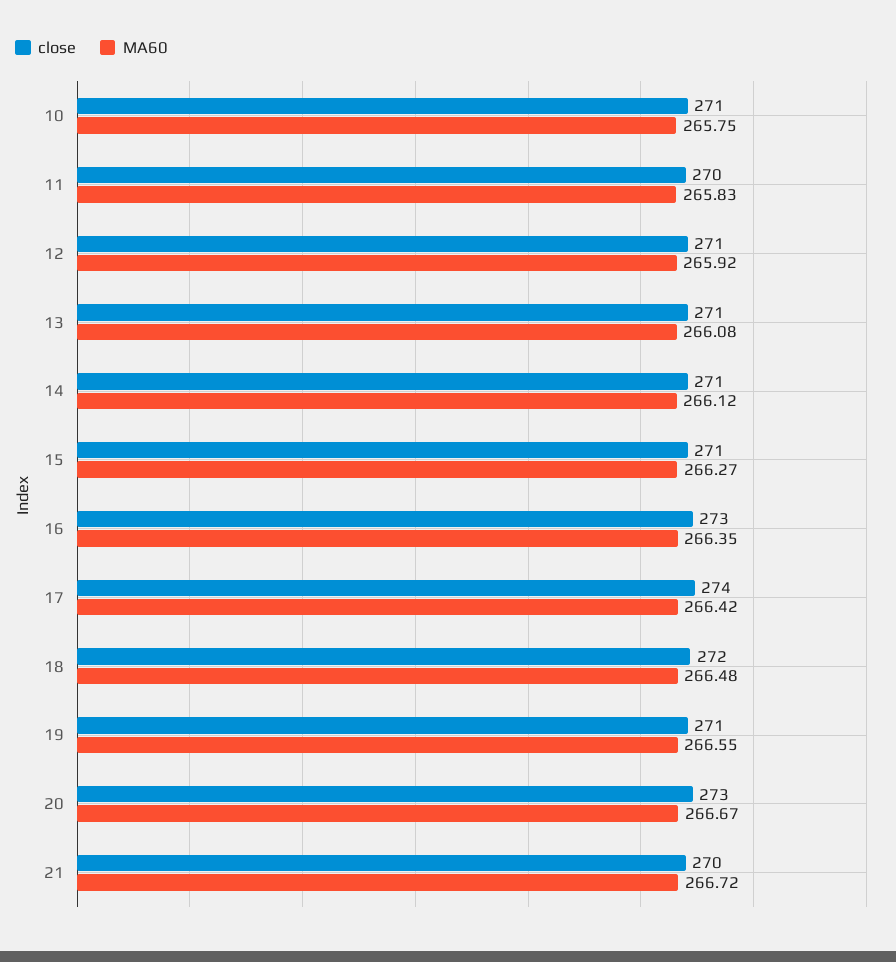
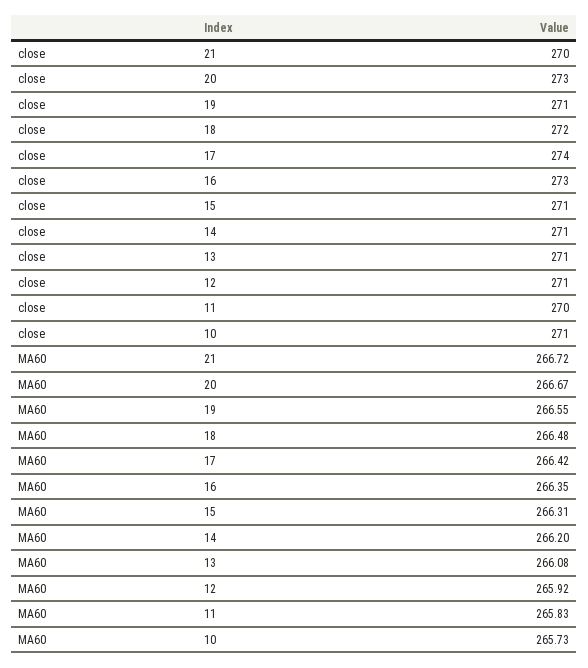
  {
    "close": {
      "10": 271,
      "11": 270,
      "12": 271,
      "13": 271,
      "14": 271,
      "15": 271,
      "16": 273,
      "17": 274,
      "18": 272,
      "19": 271,
      "20": 273,
      "21": 270
    },
    "MA60": {
-     "10": 265.75,
+     "10": 265.73,
      "11": 265.83,
      "12": 265.92,
      "13": 266.08,
-     "14": 266.12,
+     "14": 266.2,
-     "15": 266.27,
+     "15": 266.31,
      "16": 266.35,
      "17": 266.42,
      "18": 266.48,
      "19": 266.55,
      "20": 266.67,
      "21": 266.72
    }
  }

